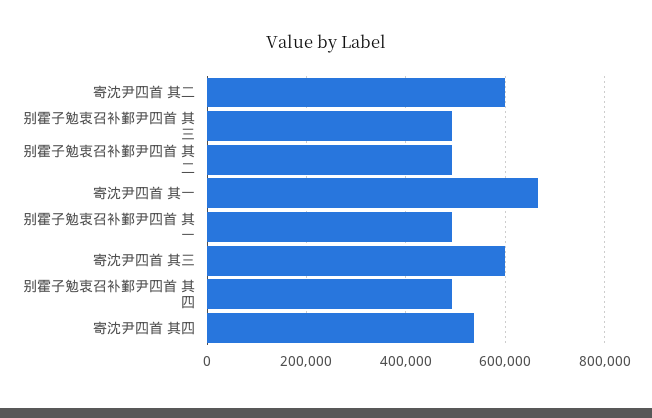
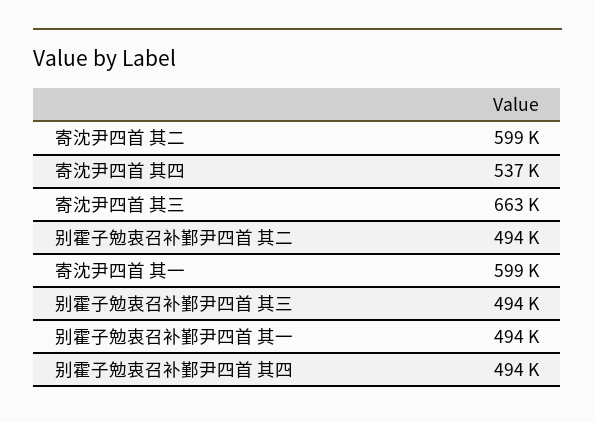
  {
    "寄沈尹四首 其二": 599000,
    "别霍子勉衷召补鄞尹四首 其三": 494000,
    "别霍子勉衷召补鄞尹四首 其二": 494000,
-   "寄沈尹四首 其一": 660000,
+   "寄沈尹四首 其一": 599000,
    "别霍子勉衷召补鄞尹四首 其一": 494000,
-   "寄沈尹四首 其三": 600000,
+   "寄沈尹四首 其三": 663000,
    "别霍子勉衷召补鄞尹四首 其四": 494000,
    "寄沈尹四首 其四": 537000
  }

